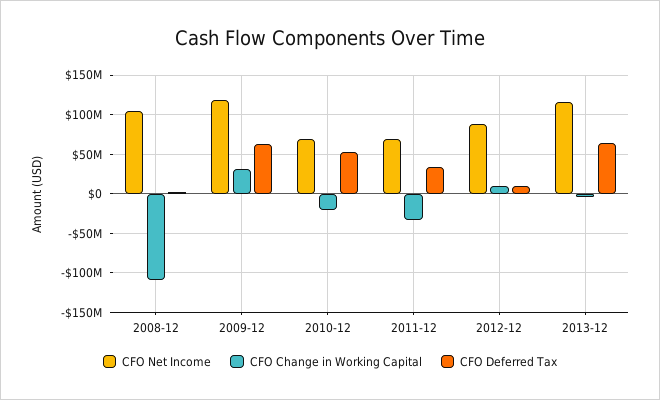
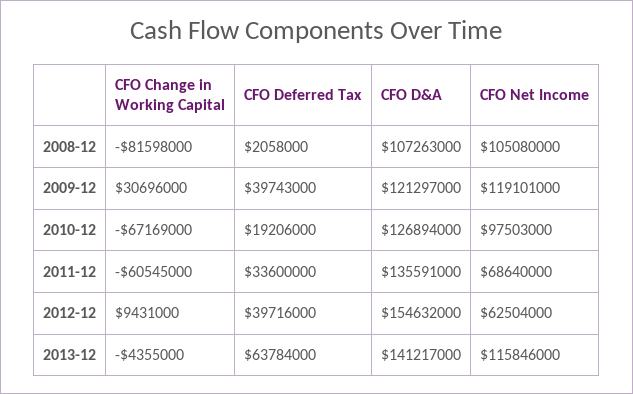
  {
    "CFO Net Income": {
      "2008-12": 105080000,
      "2009-12": 119101000,
-     "2010-12": 70000000,
+     "2010-12": 97503000,
      "2011-12": 68640000,
-     "2012-12": 90000000,
+     "2012-12": 62504000,
      "2013-12": 115846000
    },
    "CFO Change in Working Capital": {
-     "2008-12": -110000000,
+     "2008-12": -81598000,
      "2009-12": 30696000,
-     "2010-12": -20000000,
+     "2010-12": -67169000,
-     "2011-12": -30000000,
+     "2011-12": -60545000,
      "2012-12": 9431000,
      "2013-12": -4355000
    },
    "CFO Deferred Tax": {
      "2008-12": 2058000,
-     "2009-12": 60000000,
+     "2009-12": 39743000,
-     "2010-12": 50000000,
+     "2010-12": 19206000,
      "2011-12": 33600000,
-     "2012-12": 10000000,
+     "2012-12": 39716000,
      "2013-12": 63784000
-   }
+   },
+   "CFO D&A": {
+     "2008-12": 107263000,
+     "2009-12": 121297000,
+     "2010-12": 126894000,
+     "2011-12": 135591000,
+     "2012-12": 154632000,
+     "2013-12": 141217000
+   }
  }

